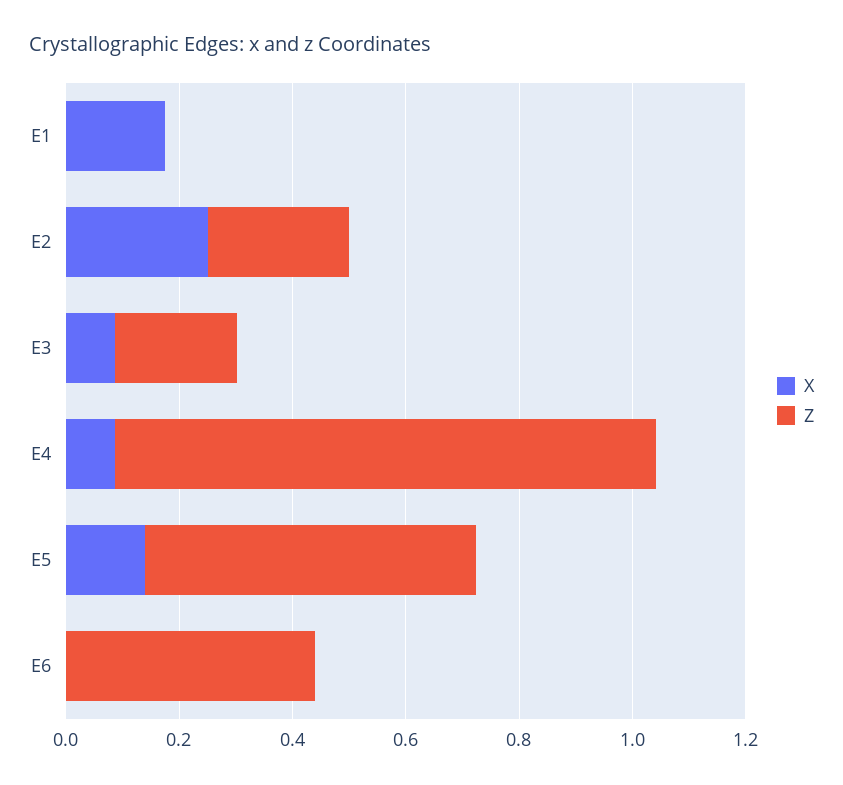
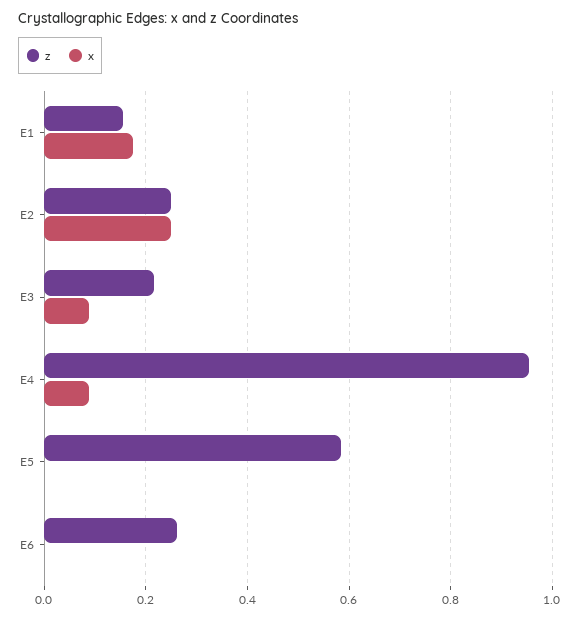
  {
    "X": {
      "E1": 0.18,
      "E2": 0.26,
      "E3": 0.08,
      "E4": 0.08,
-     "E5": 0.15,
+     "E5": 0,
      "E6": 0
    },
    "Z": {
-     "E1": 0,
+     "E1": 0.16,
      "E2": 0.26,
      "E3": 0.22,
      "E4": 0.96,
      "E5": 0.58,
-     "E6": 0.45
+     "E6": 0.26
    }
  }

